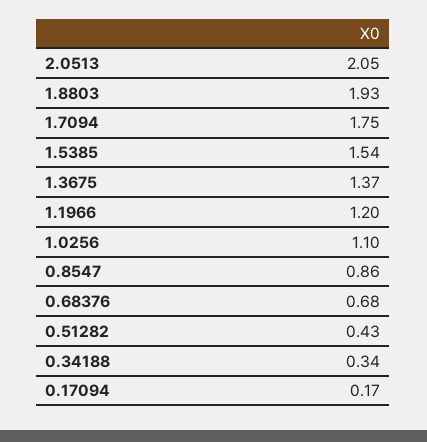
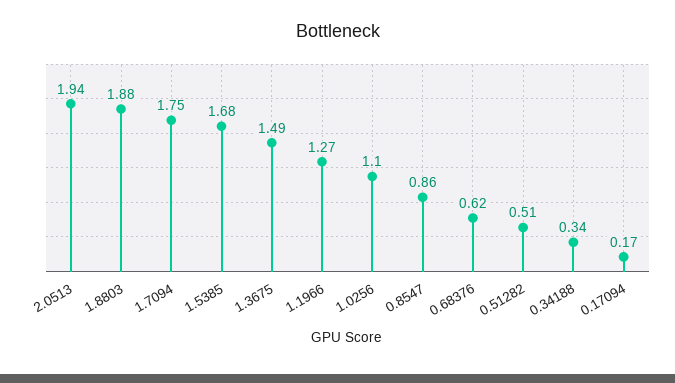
  {
-   "2.0513": 2.05,
+   "2.0513": 1.94,
-   "1.8803": 1.93,
+   "1.8803": 1.88,
    "1.7094": 1.75,
-   "1.5385": 1.54,
+   "1.5385": 1.68,
-   "1.3675": 1.37,
+   "1.3675": 1.49,
-   "1.1966": 1.2,
+   "1.1966": 1.27,
    "1.0256": 1.1,
    "0.8547": 0.86,
-   "0.68376": 0.68,
+   "0.68376": 0.62,
-   "0.51282": 0.43,
+   "0.51282": 0.51,
    "0.34188": 0.34,
    "0.17094": 0.17
  }

